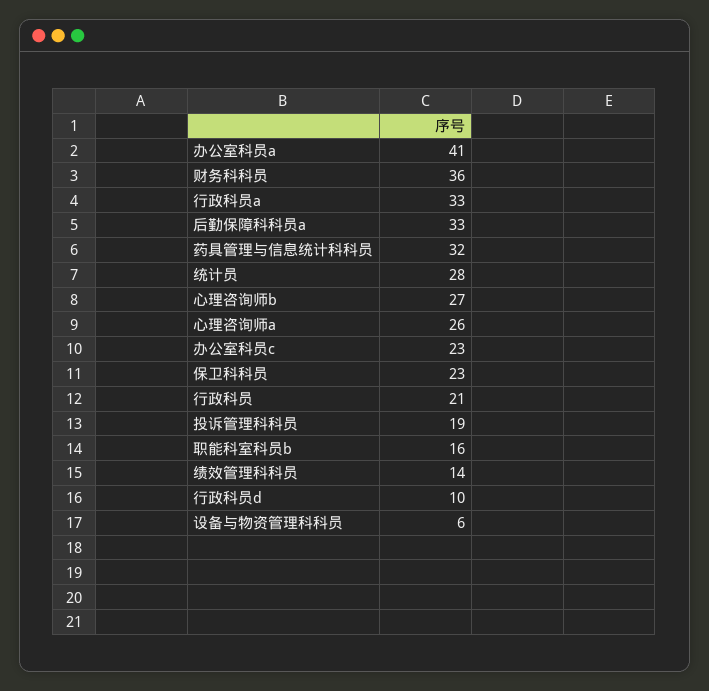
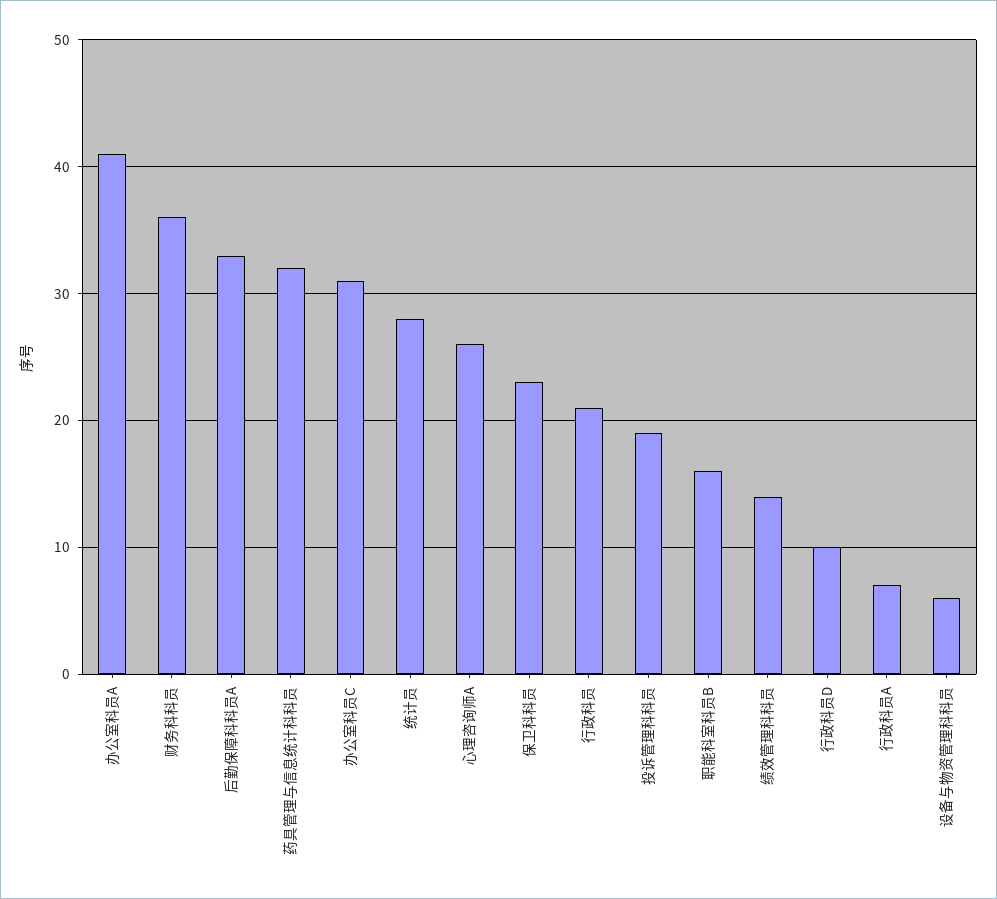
  {
    "办公室科员a": 41,
    "财务科科员": 36,
-   "行政科员a": 33,
+   "行政科员a": 7,
    "后勤保障科科员a": 33,
    "药具管理与信息统计科科员": 32,
    "统计员": 28,
-   "心理咨询师b": 27,
    "心理咨询师a": 26,
-   "办公室科员c": 23,
+   "办公室科员c": 31,
    "保卫科科员": 23,
    "行政科员": 21,
    "投诉管理科科员": 19,
    "职能科室科员b": 16,
    "绩效管理科科员": 14,
    "行政科员d": 10,
    "设备与物资管理科科员": 6
  }

